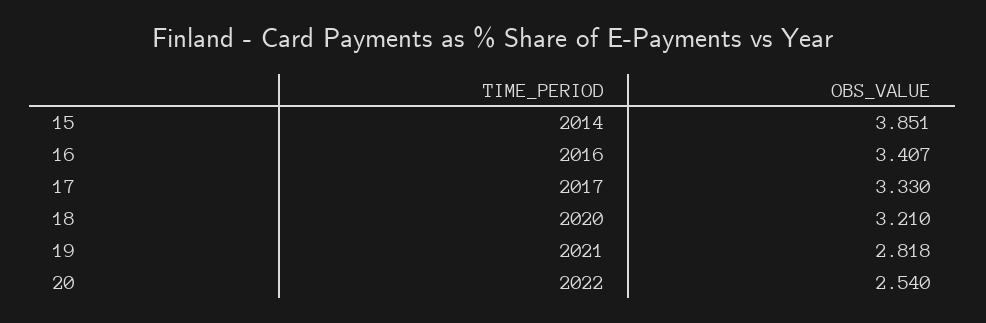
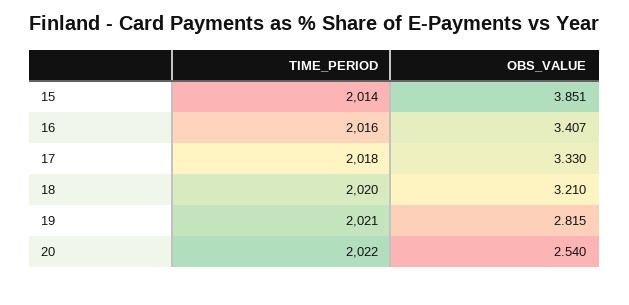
  {
    "TIME_PERIOD": {
      "15": 2014,
      "16": 2016,
-     "17": 2017,
+     "17": 2018,
      "18": 2020,
      "19": 2021,
      "20": 2022
    },
    "OBS_VALUE": {
      "15": 3.851,
      "16": 3.407,
      "17": 3.33,
      "18": 3.21,
-     "19": 2.818,
+     "19": 2.815,
      "20": 2.54
    }
  }

